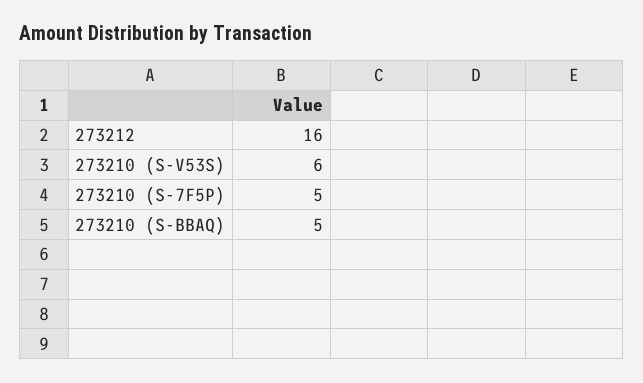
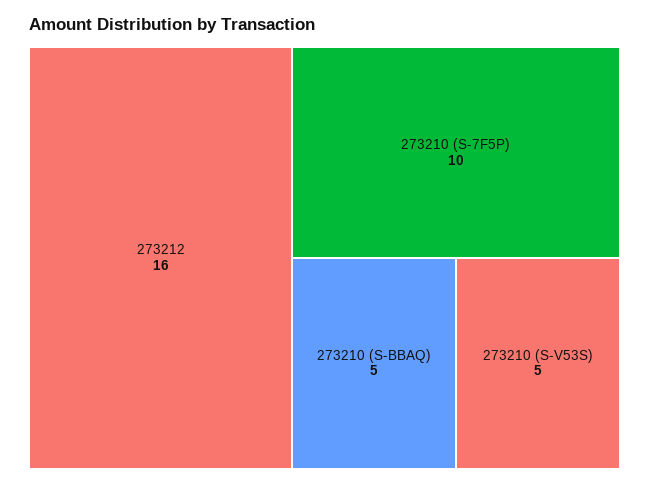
  {
    "273212": 16,
-   "273210 (S-V53S)": 6,
+   "273210 (S-V53S)": 5,
-   "273210 (S-7F5P)": 5,
+   "273210 (S-7F5P)": 10,
    "273210 (S-BBAQ)": 5
  }

